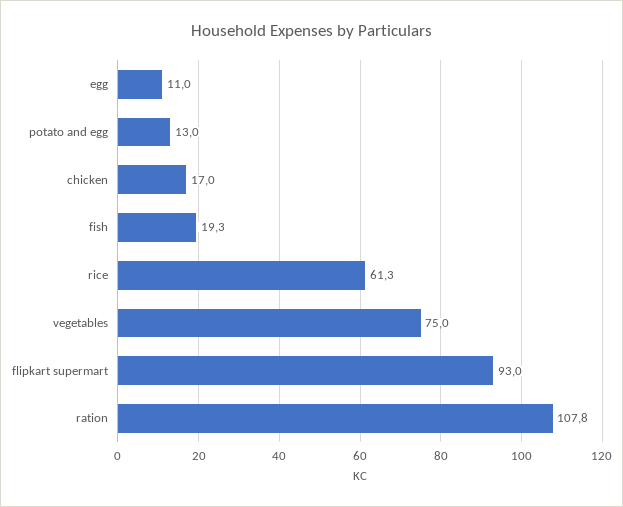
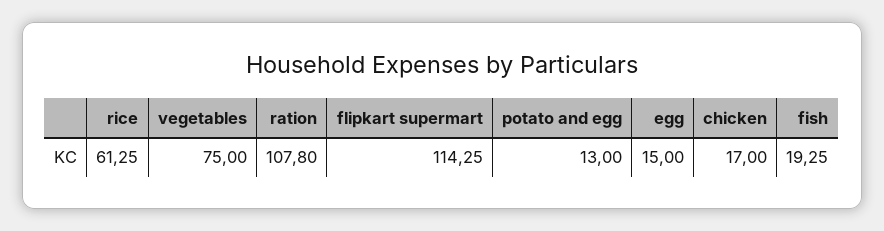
  {
-   "egg": 11,
+   "egg": 15,
    "potato and egg": 13,
    "chicken": 17,
    "fish": 19.25,
    "rice": 61.25,
    "vegetables": 75,
-   "flipkart supermart": 93,
+   "flipkart supermart": 114.25,
    "ration": 107.8
  }

